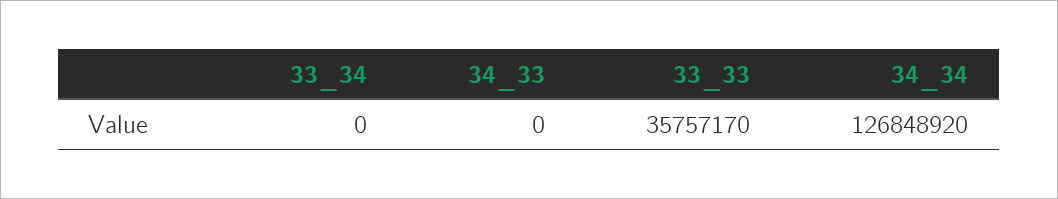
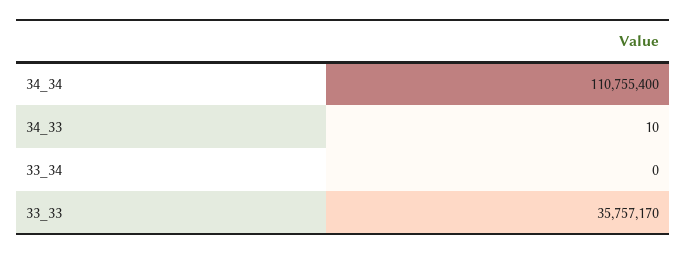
  {
    "33_34": 0,
-   "34_33": 0,
+   "34_33": 10,
    "33_33": 35757170,
-   "34_34": 126848920
+   "34_34": 110755400
  }

